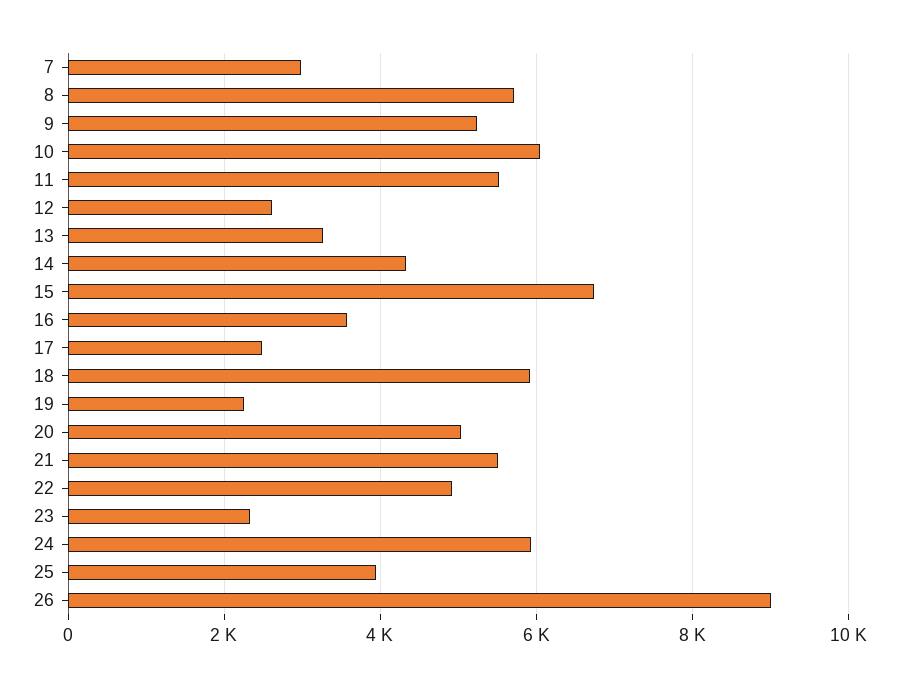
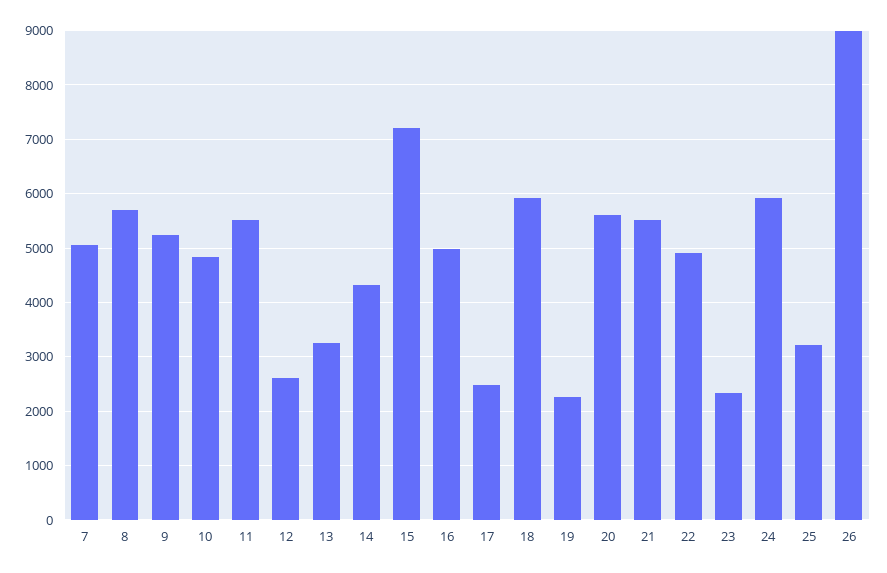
  {
-   "7": 3000,
+   "7": 5000,
    "8": 5800,
    "9": 5200,
-   "10": 6000,
+   "10": 4800,
    "11": 5600,
    "12": 2600,
    "13": 3200,
    "14": 4400,
-   "15": 6800,
+   "15": 7200,
-   "16": 3600,
+   "16": 5000,
    "17": 2400,
    "18": 6000,
    "19": 2200,
-   "20": 5000,
+   "20": 5600,
    "21": 5600,
    "22": 5000,
    "23": 2400,
    "24": 6000,
-   "25": 4000,
+   "25": 3200,
    "26": 9000
  }

